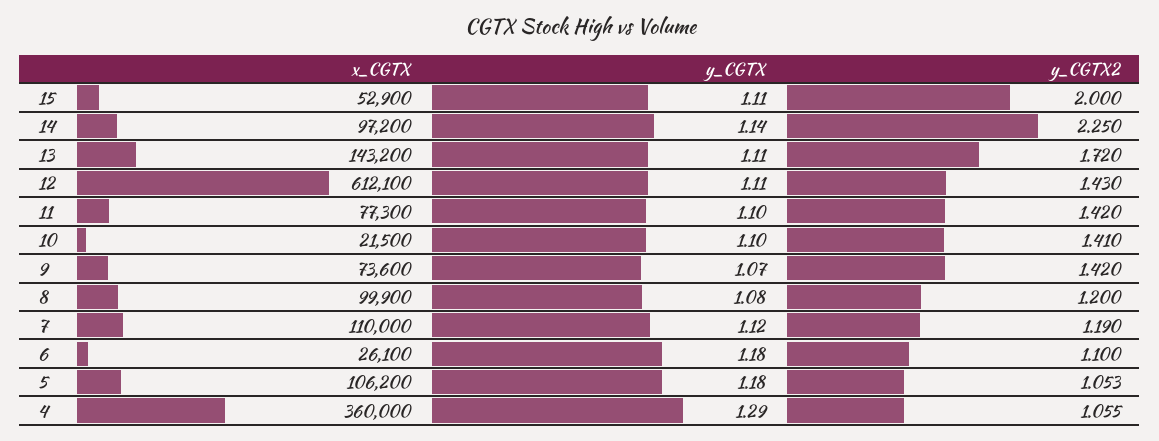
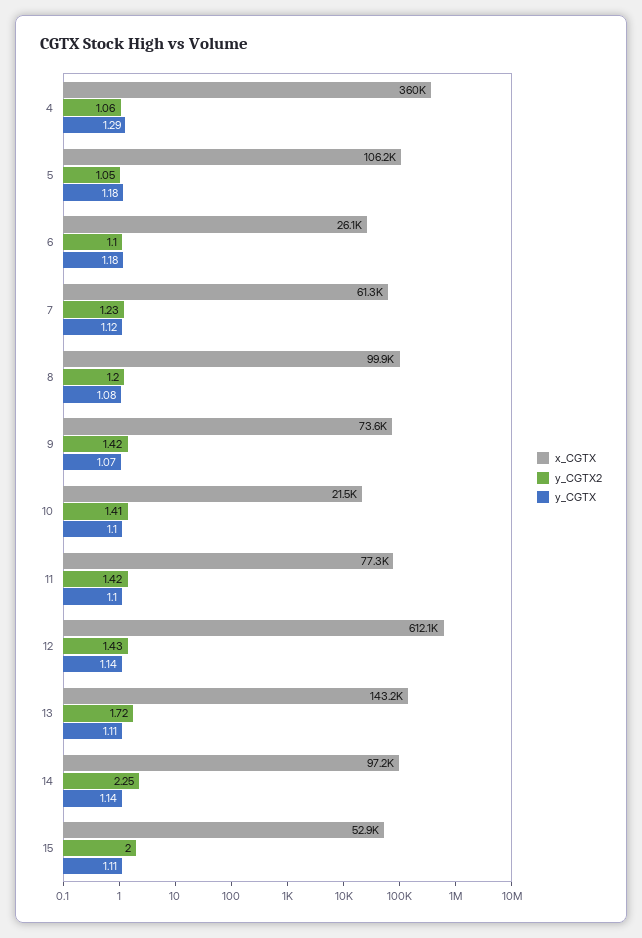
  {
    "x_CGTX": {
      "15": 52900,
      "14": 97200,
      "13": 143200,
      "12": 612100,
      "11": 77300,
      "10": 21500,
      "9": 73600,
      "8": 99900,
-     "7": 110000,
+     "7": 61300,
      "6": 26100,
      "5": 106200,
      "4": 360000
    },
    "y_CGTX": {
      "15": 1.11,
      "14": 1.14,
      "13": 1.11,
-     "12": 1.11,
+     "12": 1.14,
      "11": 1.1,
      "10": 1.1,
      "9": 1.07,
      "8": 1.08,
      "7": 1.12,
      "6": 1.18,
      "5": 1.18,
      "4": 1.29
    },
    "y_CGTX2": {
      "15": 2,
      "14": 2.25,
      "13": 1.72,
      "12": 1.43,
      "11": 1.42,
      "10": 1.41,
      "9": 1.42,
      "8": 1.2,
-     "7": 1.19,
+     "7": 1.23,
      "6": 1.1,
      "5": 1.053,
      "4": 1.055
    }
  }

